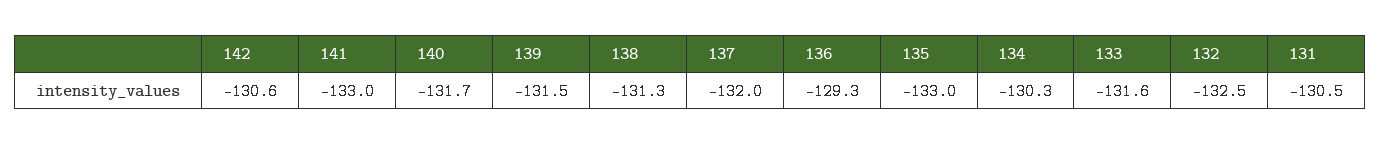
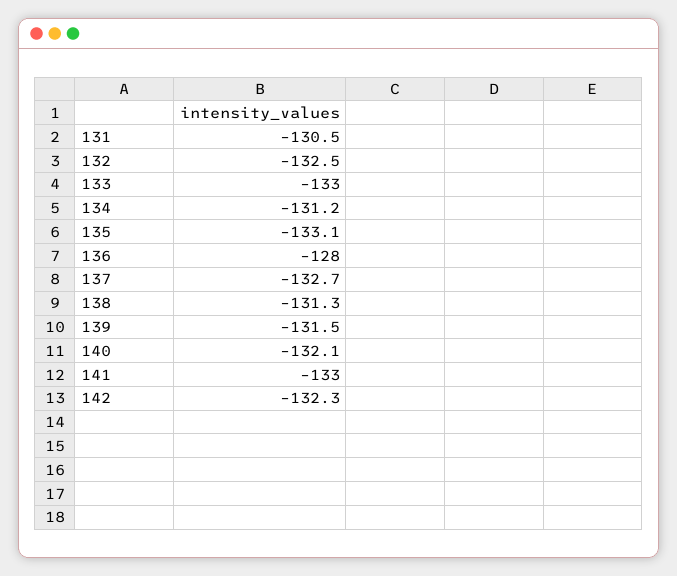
  {
-   "142": -130.6,
+   "142": -132.3,
    "141": -133,
-   "140": -131.7,
+   "140": -132.1,
    "139": -131.5,
    "138": -131.3,
-   "137": -132,
+   "137": -132.7,
-   "136": -129.3,
+   "136": -128,
-   "135": -133,
+   "135": -133.1,
-   "134": -130.3,
+   "134": -131.2,
-   "133": -131.6,
+   "133": -133,
    "132": -132.5,
    "131": -130.5
  }

